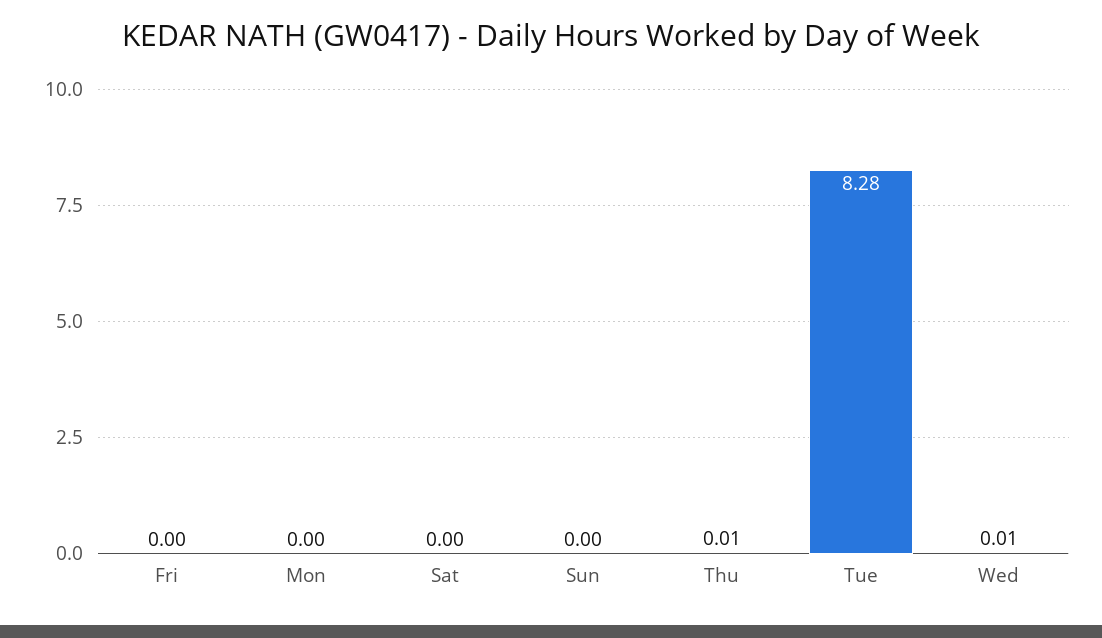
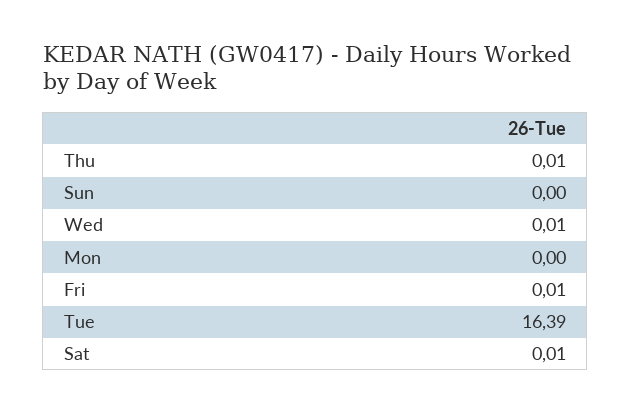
  {
-   "Fri": 0,
+   "Fri": 0.01,
    "Mon": 0,
-   "Sat": 0,
+   "Sat": 0.01,
    "Sun": 0,
    "Thu": 0.01,
-   "Tue": 8.28,
+   "Tue": 16.39,
    "Wed": 0.01
  }

